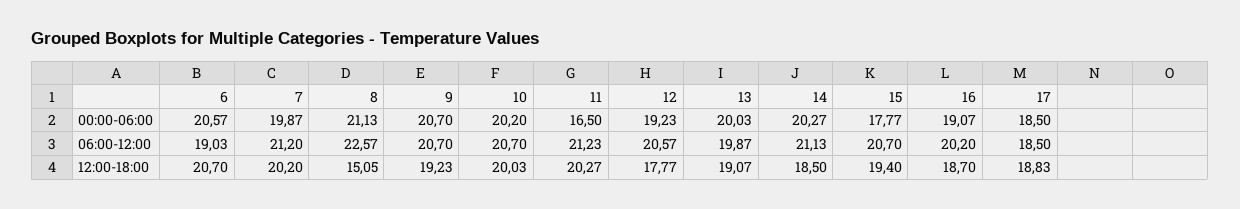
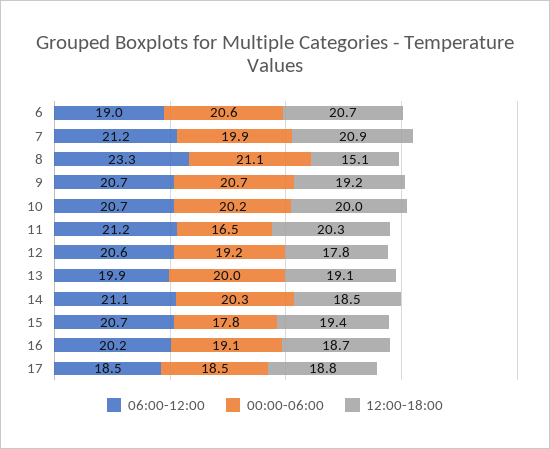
  {
    "00:00-06:00": {
      "6": 20.57,
      "7": 19.87,
      "8": 21.13,
      "9": 20.7,
      "10": 20.2,
      "11": 16.5,
      "12": 19.23,
      "13": 20.03,
      "14": 20.27,
      "15": 17.77,
      "16": 19.07,
      "17": 18.5
    },
    "06:00-12:00": {
      "6": 19.03,
      "7": 21.2,
-     "8": 22.57,
+     "8": 23.3,
      "9": 20.7,
      "10": 20.7,
      "11": 21.23,
      "12": 20.57,
      "13": 19.87,
      "14": 21.13,
      "15": 20.7,
      "16": 20.2,
      "17": 18.5
    },
    "12:00-18:00": {
      "6": 20.7,
-     "7": 20.2,
+     "7": 20.9,
      "8": 15.05,
      "9": 19.23,
      "10": 20.03,
      "11": 20.27,
      "12": 17.77,
      "13": 19.07,
      "14": 18.5,
      "15": 19.4,
      "16": 18.7,
      "17": 18.83
    }
  }

